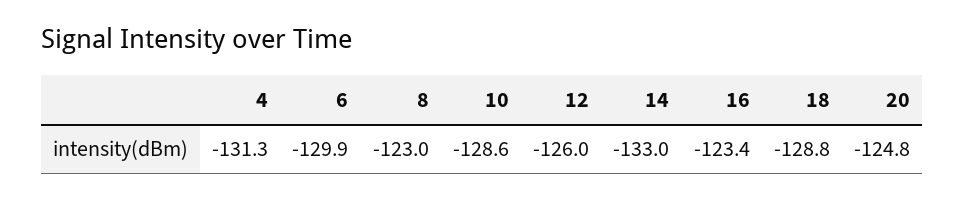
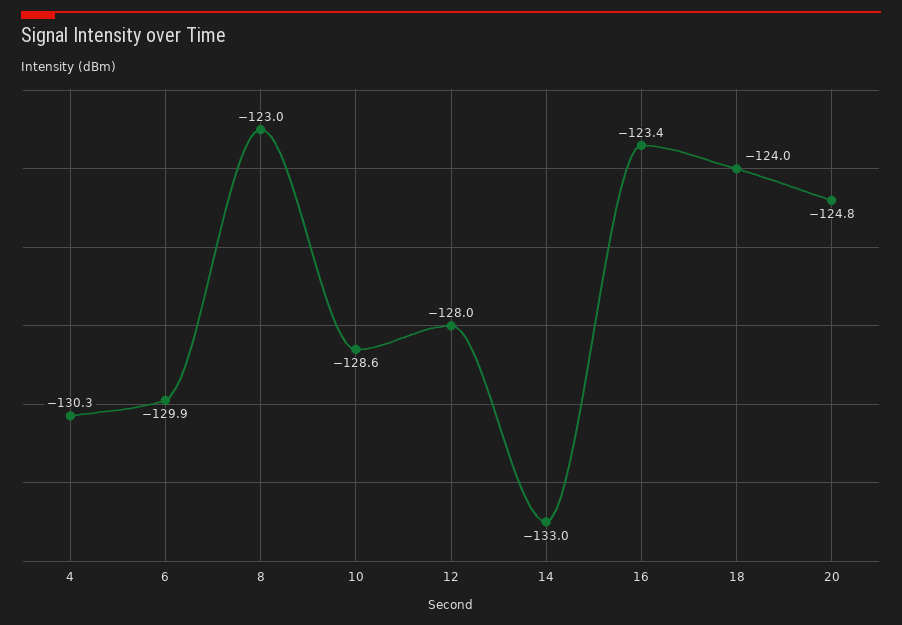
  {
-   "4": -131.3,
+   "4": -130.3,
    "6": -129.9,
    "8": -123,
    "10": -128.6,
-   "12": -126,
+   "12": -128,
    "14": -133,
    "16": -123.4,
-   "18": -128.8,
+   "18": -124,
    "20": -124.8
  }

